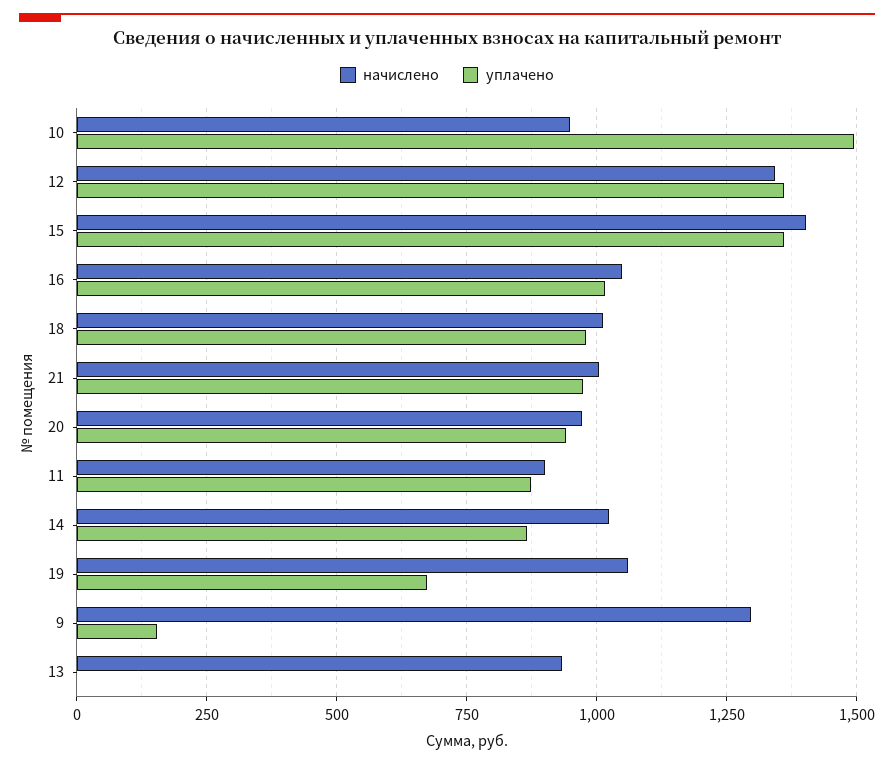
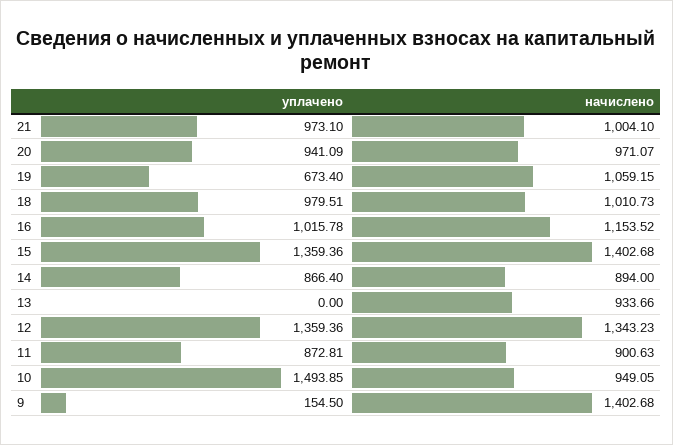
  {
    "начислено": {
      "10": 949.05,
      "12": 1343.23,
      "15": 1402.68,
-     "16": 1050,
+     "16": 1153.52,
      "18": 1010.73,
      "21": 1004.1,
      "20": 971.07,
      "11": 900.63,
-     "14": 1025,
+     "14": 894,
      "19": 1059.15,
-     "9": 1300,
+     "9": 1402.68,
      "13": 933.66
    },
    "уплачено": {
      "10": 1493.85,
      "12": 1359.36,
      "15": 1359.36,
      "16": 1015.78,
      "18": 979.51,
      "21": 973.1,
      "20": 941.09,
      "11": 872.81,
      "14": 866.4,
      "19": 673.4,
      "9": 154.5,
      "13": 0
    }
  }

